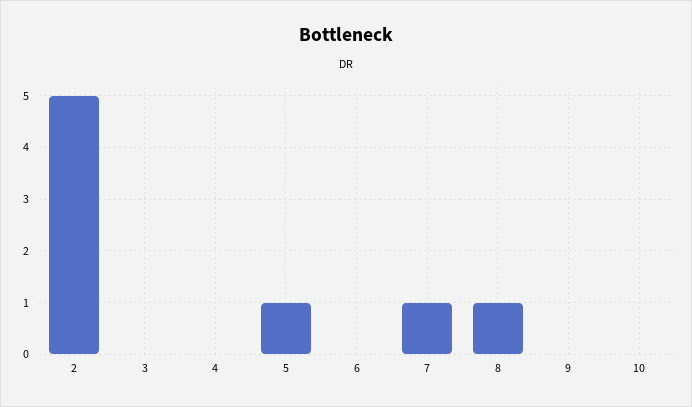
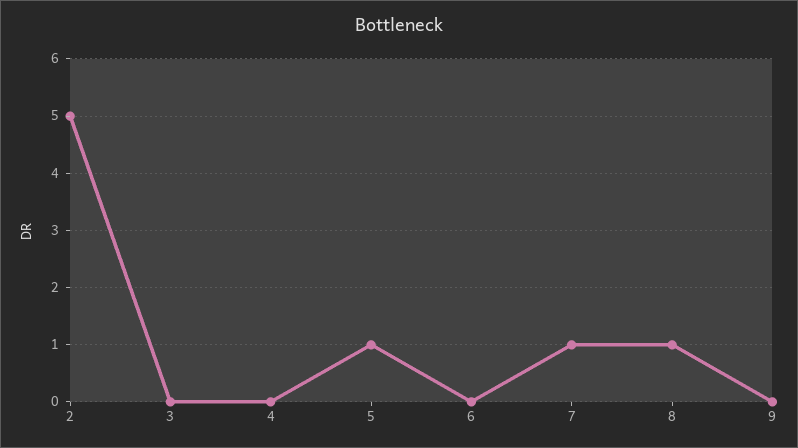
  {
    "2": 5,
    "3": 0,
    "4": 0,
    "5": 1,
    "6": 0,
    "7": 1,
    "8": 1,
-   "9": 0,
+   "9": 0
-   "10": 0
  }

